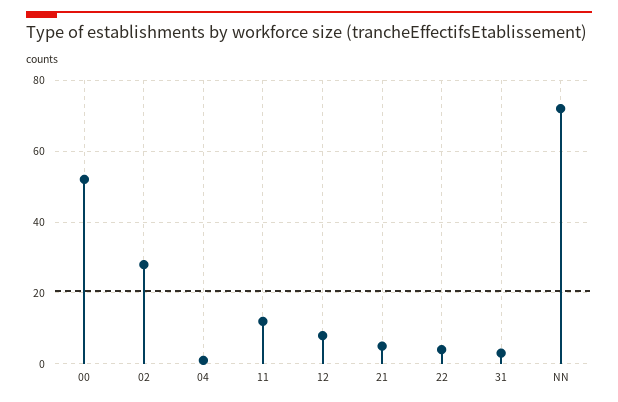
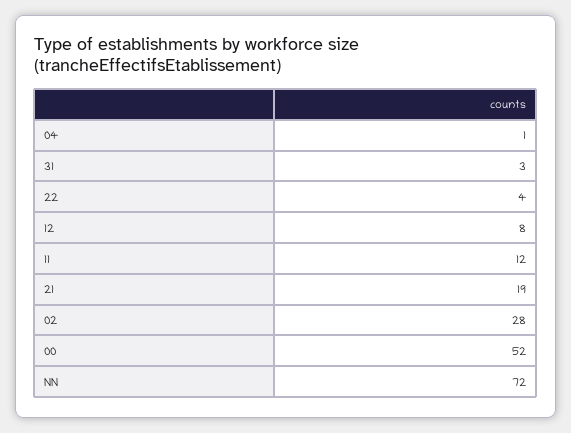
  {
    "00": 52,
    "02": 28,
    "04": 1,
    "11": 12,
    "12": 8,
-   "21": 5,
+   "21": 19,
    "22": 4,
    "31": 3,
    "NN": 72
  }

